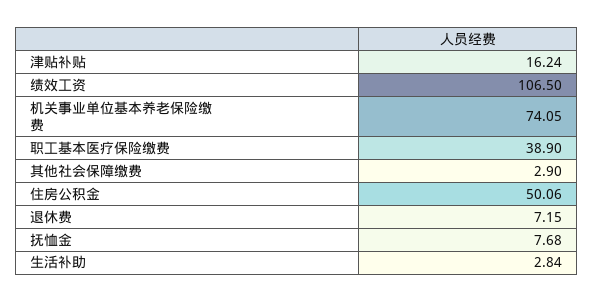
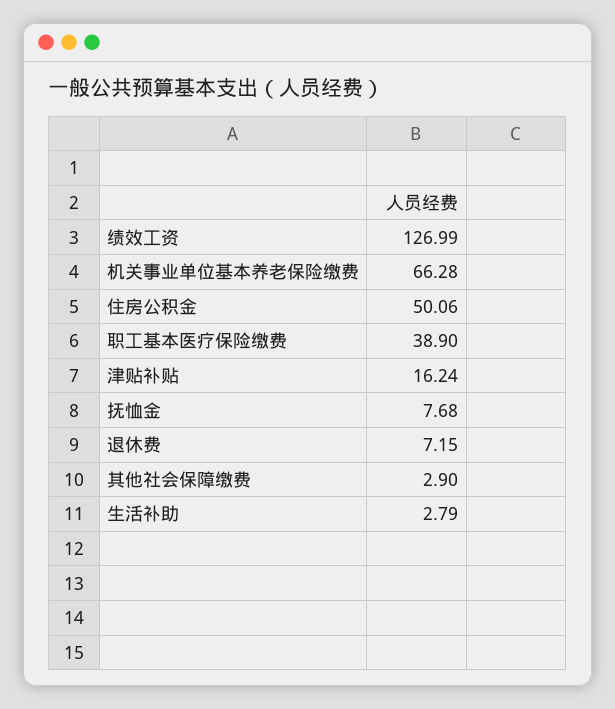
  {
    "津贴补贴": 16.24,
-   "绩效工资": 106.5,
+   "绩效工资": 126.99,
-   "机关事业单位基本养老保险缴费": 74.05,
+   "机关事业单位基本养老保险缴费": 66.28,
    "职工基本医疗保险缴费": 38.9,
    "其他社会保障缴费": 2.9,
    "住房公积金": 50.06,
    "退休费": 7.15,
    "抚恤金": 7.68,
-   "生活补助": 2.84
+   "生活补助": 2.79
  }

